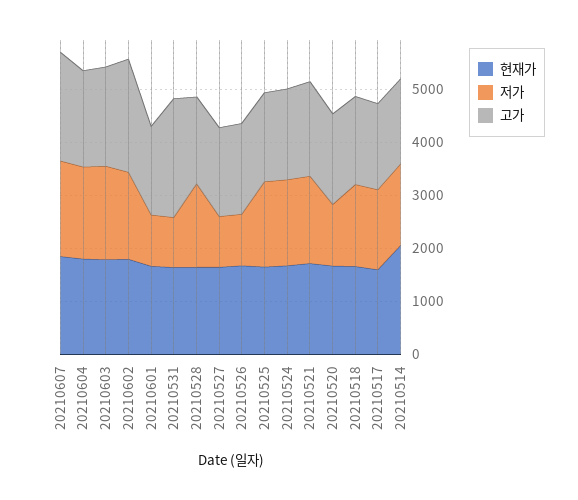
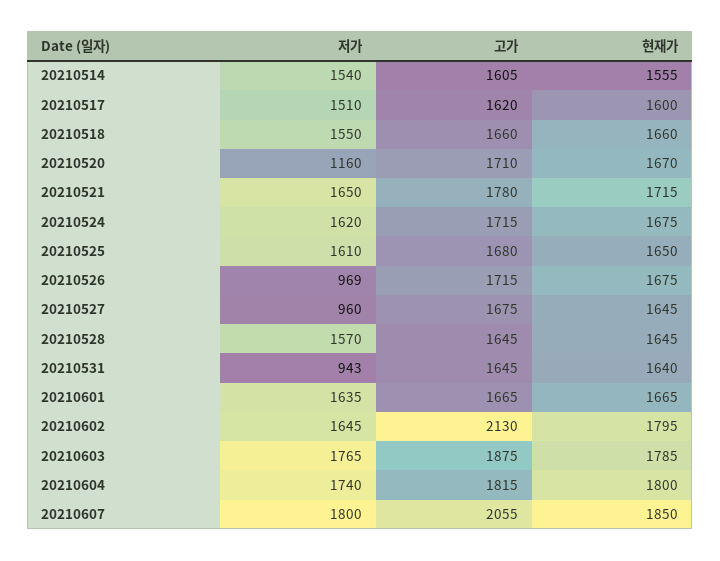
  {
    "현재가": {
      "20210607": 1850,
      "20210604": 1800,
      "20210603": 1785,
      "20210602": 1795,
      "20210601": 1665,
      "20210531": 1640,
      "20210528": 1645,
      "20210527": 1645,
      "20210526": 1675,
      "20210525": 1650,
      "20210524": 1675,
      "20210521": 1715,
      "20210520": 1670,
      "20210518": 1660,
      "20210517": 1600,
-     "20210514": 2000
+     "20210514": 1555
    },
    "저가": {
      "20210607": 1800,
      "20210604": 1740,
      "20210603": 1765,
      "20210602": 1645,
-     "20210601": 1000,
+     "20210601": 1635,
      "20210531": 943,
      "20210528": 1570,
      "20210527": 960,
      "20210526": 969,
      "20210525": 1610,
      "20210524": 1620,
      "20210521": 1650,
      "20210520": 1160,
      "20210518": 1550,
      "20210517": 1510,
      "20210514": 1540
    },
    "고가": {
      "20210607": 2055,
      "20210604": 1815,
      "20210603": 1875,
      "20210602": 2130,
      "20210601": 1665,
-     "20210531": 2200,
+     "20210531": 1645,
      "20210528": 1645,
      "20210527": 1675,
      "20210526": 1715,
      "20210525": 1680,
      "20210524": 1715,
      "20210521": 1780,
      "20210520": 1710,
      "20210518": 1660,
      "20210517": 1620,
      "20210514": 1605
    }
  }

